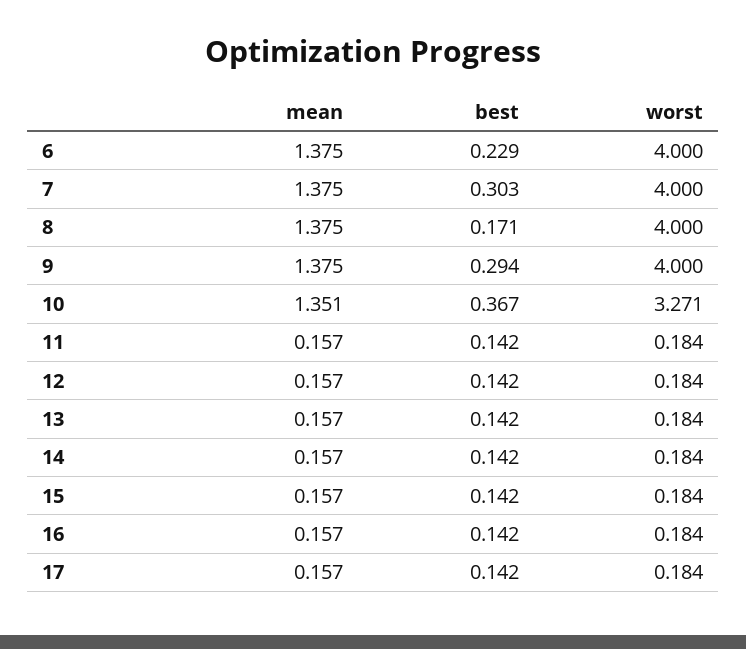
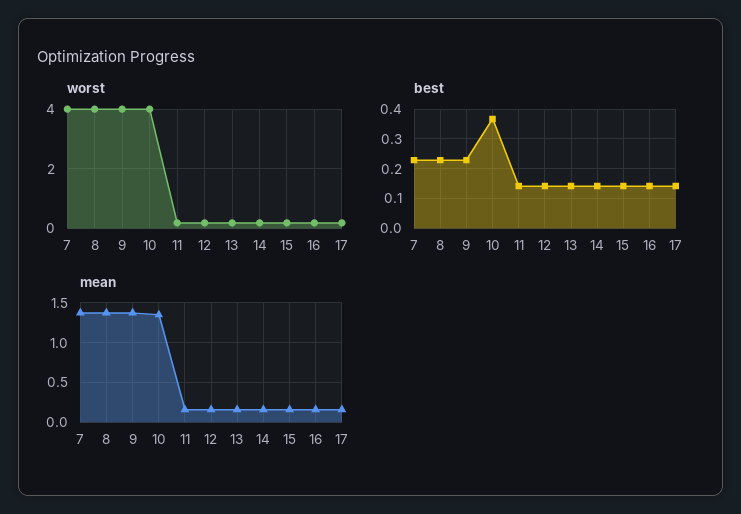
  {
    "mean": {
-     "6": 1.375,
      "7": 1.375,
      "8": 1.375,
      "9": 1.375,
      "10": 1.351,
      "11": 0.157,
      "12": 0.157,
      "13": 0.157,
      "14": 0.157,
      "15": 0.157,
      "16": 0.157,
      "17": 0.157
    },
    "best": {
-     "6": 0.229,
-     "7": 0.303,
+     "7": 0.225,
-     "8": 0.171,
+     "8": 0.225,
-     "9": 0.294,
+     "9": 0.225,
      "10": 0.367,
      "11": 0.142,
      "12": 0.142,
      "13": 0.142,
      "14": 0.142,
      "15": 0.142,
      "16": 0.142,
      "17": 0.142
    },
    "worst": {
-     "6": 4,
      "7": 4,
      "8": 4,
      "9": 4,
-     "10": 3.271,
+     "10": 4,
      "11": 0.184,
      "12": 0.184,
      "13": 0.184,
      "14": 0.184,
      "15": 0.184,
      "16": 0.184,
      "17": 0.184
    }
  }

